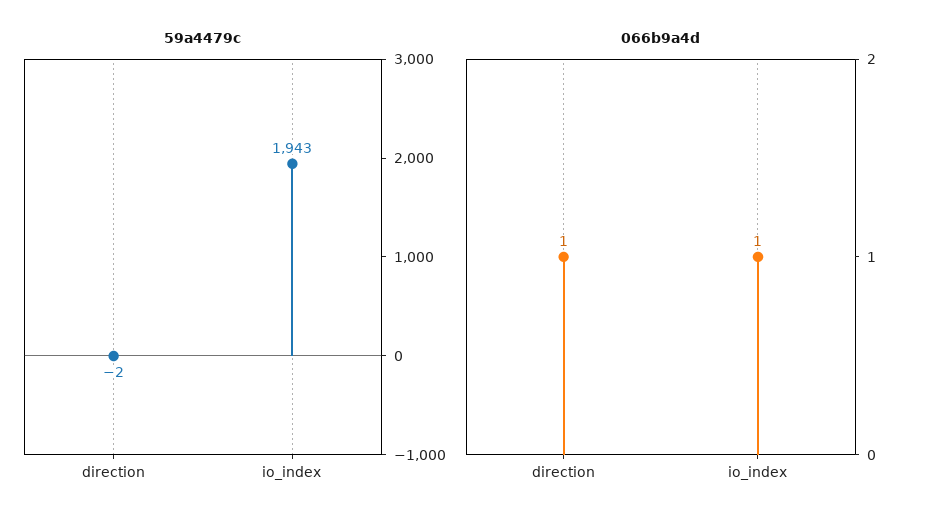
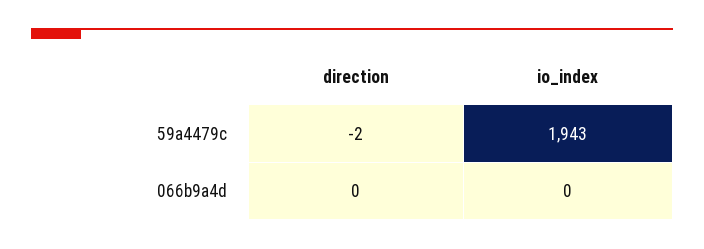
  {
    "59a4479c": {
      "direction": -2,
      "io_index": 1943
    },
    "066b9a4d": {
-     "direction": 1,
+     "direction": 0,
-     "io_index": 1
+     "io_index": 0
    }
  }

